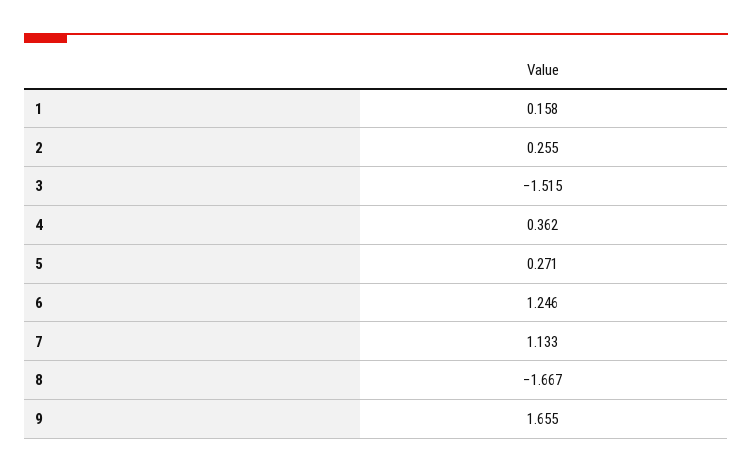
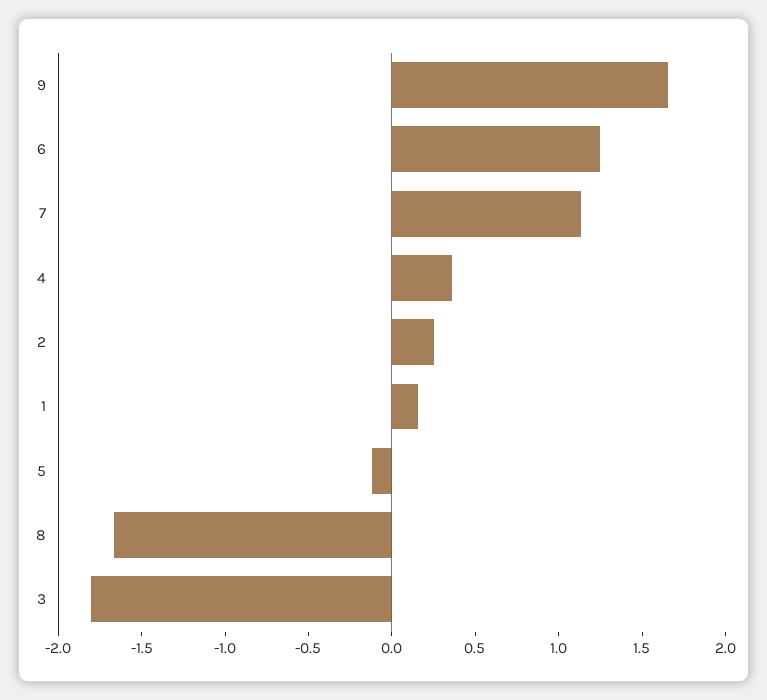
  {
    "1": 0.158,
    "2": 0.255,
-   "3": -1.515,
+   "3": -1.8,
    "4": 0.362,
-   "5": 0.271,
+   "5": -0.1,
    "6": 1.246,
    "7": 1.133,
    "8": -1.667,
    "9": 1.655
  }

